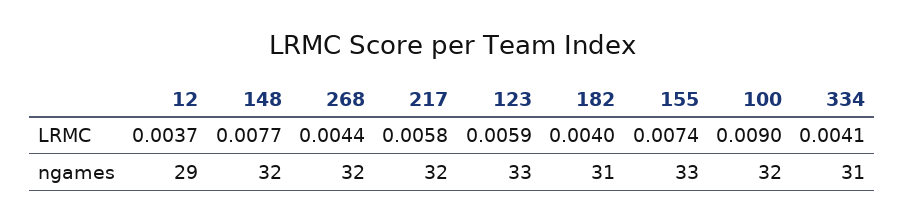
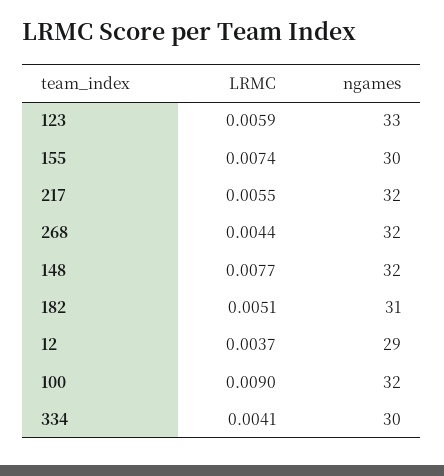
  {
    "12": {
      "LRMC": 0.0037,
      "ngames": 29
    },
    "148": {
      "LRMC": 0.0077,
      "ngames": 32
    },
    "268": {
      "LRMC": 0.0044,
      "ngames": 32
    },
    "217": {
-     "LRMC": 0.0058,
+     "LRMC": 0.0055,
      "ngames": 32
    },
    "123": {
      "LRMC": 0.0059,
      "ngames": 33
    },
    "182": {
-     "LRMC": 0.004,
+     "LRMC": 0.0051,
      "ngames": 31
    },
    "155": {
      "LRMC": 0.0074,
-     "ngames": 33
+     "ngames": 30
    },
    "100": {
      "LRMC": 0.009,
      "ngames": 32
    },
    "334": {
      "LRMC": 0.0041,
-     "ngames": 31
+     "ngames": 30
    }
  }

